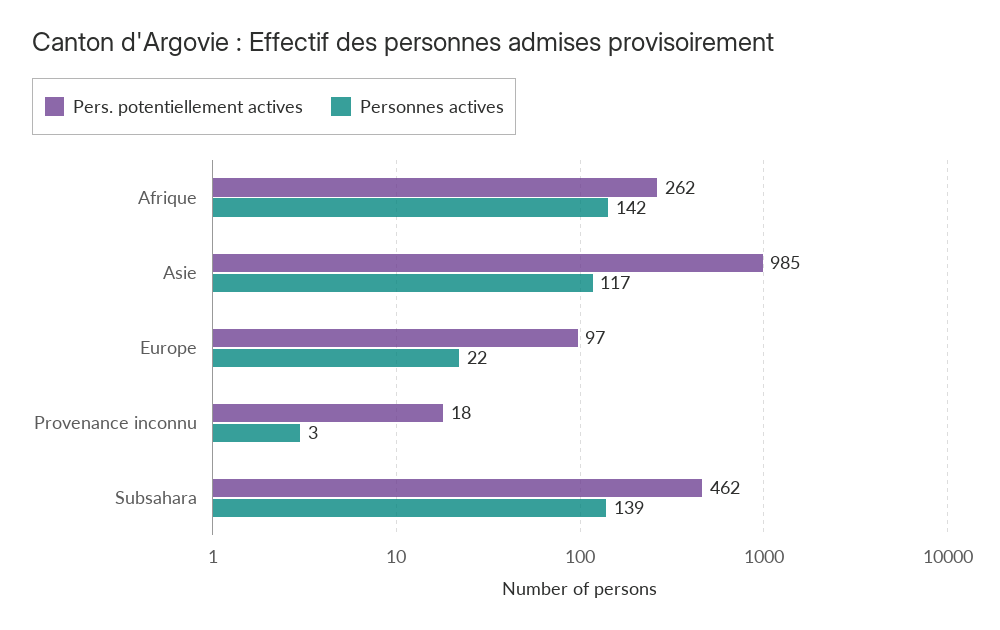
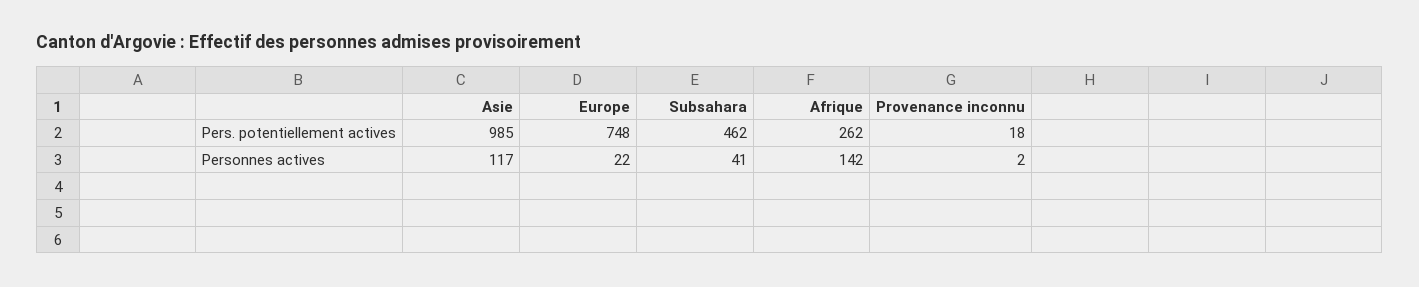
  {
    "Pers. potentiellement actives": {
      "Afrique": 262,
      "Asie": 985,
-     "Europe": 97,
+     "Europe": 748,
      "Provenance inconnu": 18,
      "Subsahara": 462
    },
    "Personnes actives": {
      "Afrique": 142,
      "Asie": 117,
      "Europe": 22,
-     "Provenance inconnu": 3,
+     "Provenance inconnu": 2,
-     "Subsahara": 139
+     "Subsahara": 41
    }
  }

